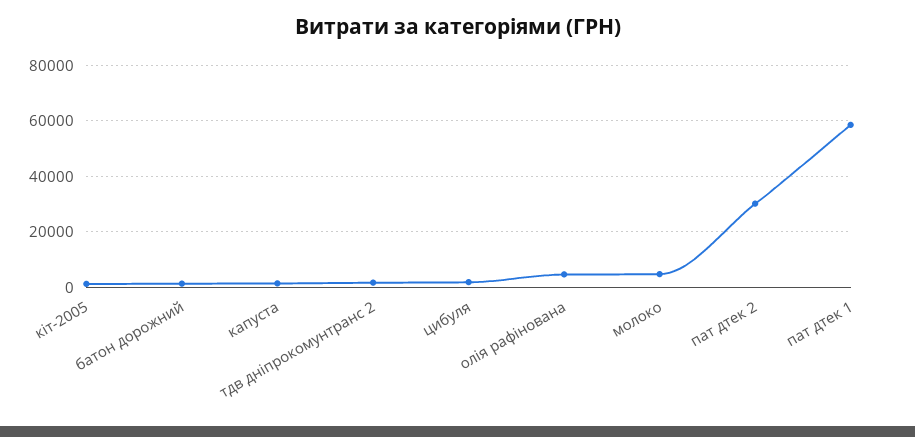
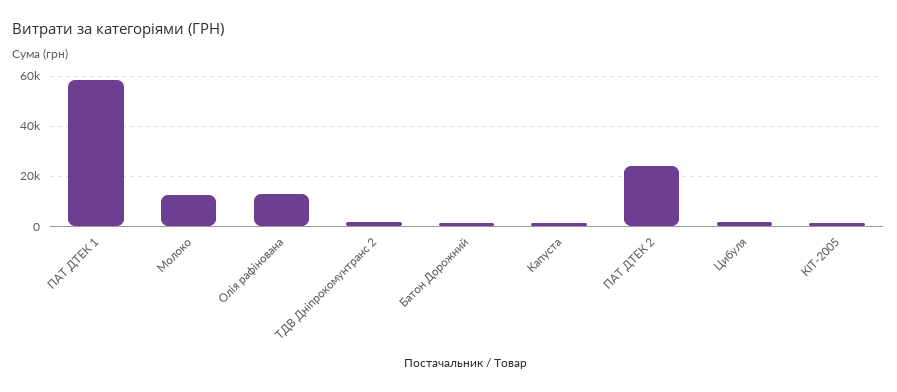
  {
    "кіт-2005": 2500,
    "батон дорожний": 2500,
    "капуста": 2500,
    "тдв дніпрокомунтранс 2": 2500,
    "цибуля": 2500,
-   "олія рафінована": 5000,
+   "олія рафінована": 12500,
-   "молоко": 5000,
+   "молоко": 12500,
-   "пат дтек 2": 30000,
+   "пат дтек 2": 25000,
    "пат дтек 1": 57500
  }

